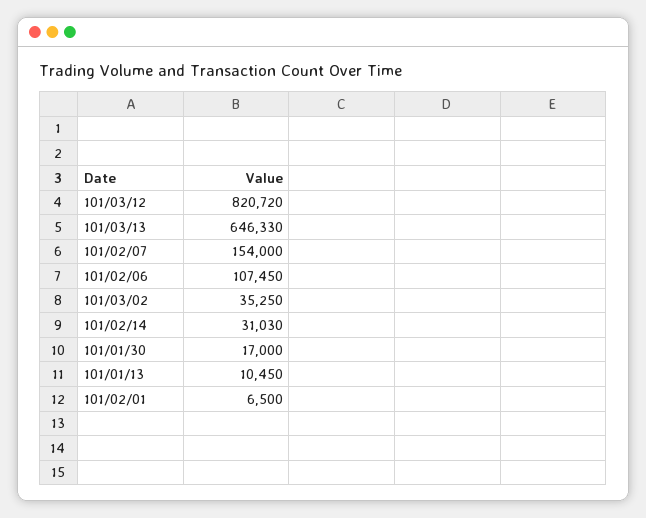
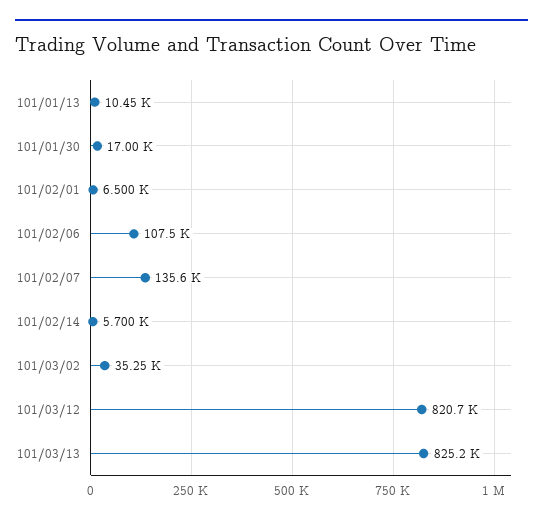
  {
    "101/03/12": 820720,
-   "101/03/13": 646330,
+   "101/03/13": 825200,
-   "101/02/07": 154000,
+   "101/02/07": 135600,
    "101/02/06": 107450,
    "101/03/02": 35250,
-   "101/02/14": 31030,
+   "101/02/14": 5700,
    "101/01/30": 17000,
    "101/01/13": 10450,
    "101/02/01": 6500
  }

